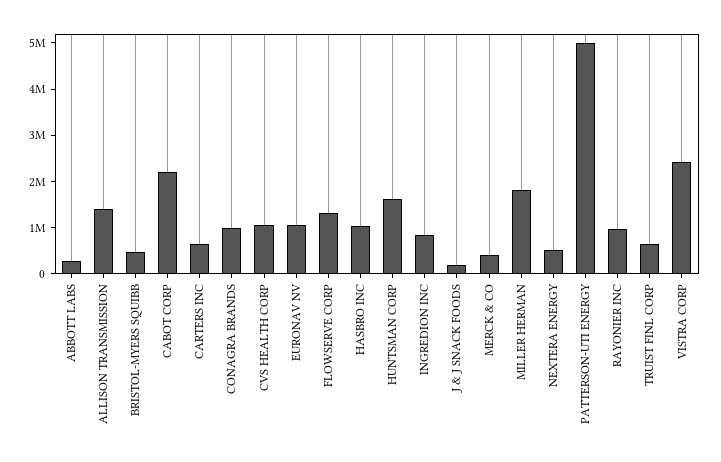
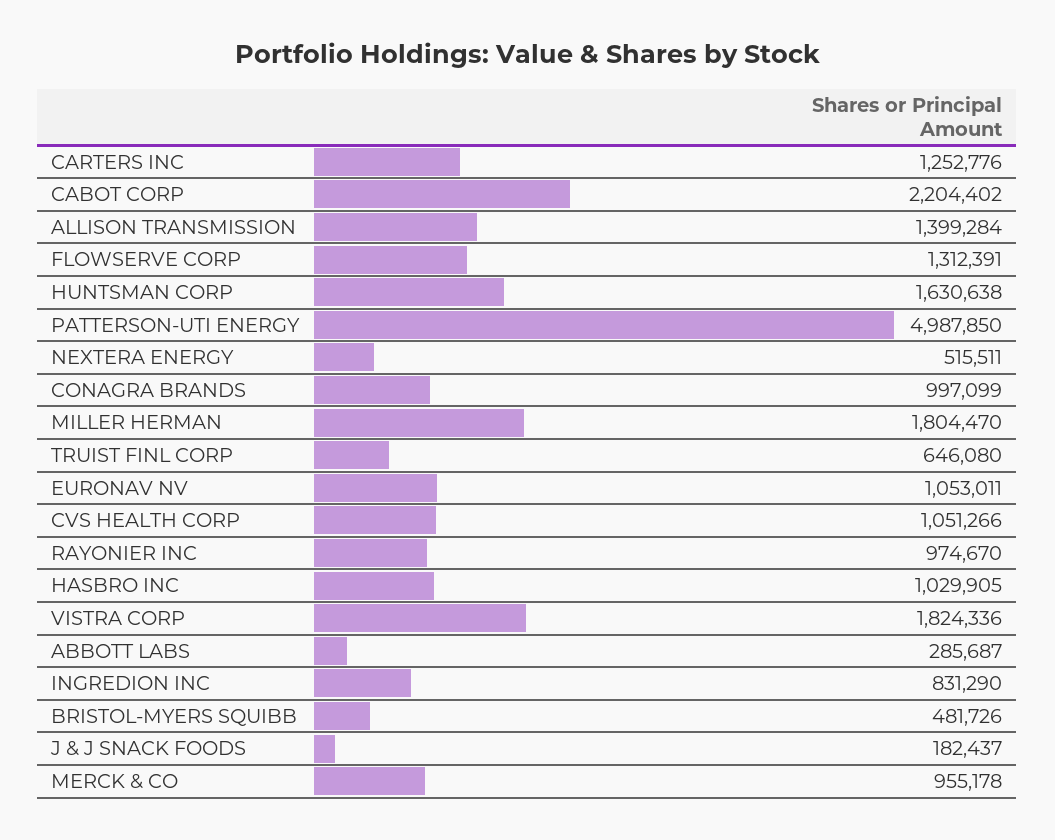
  {
    "ABBOTT LABS": 285687,
    "ALLISON TRANSMISSION": 1399284,
    "BRISTOL-MYERS SQUIBB": 481726,
    "CABOT CORP": 2204402,
-   "CARTERS INC": 600000,
+   "CARTERS INC": 1252776,
    "CONAGRA BRANDS": 997099,
    "CVS HEALTH CORP": 1051266,
    "EURONAV NV": 1053011,
    "FLOWSERVE CORP": 1312391,
    "HASBRO INC": 1029905,
    "HUNTSMAN CORP": 1630638,
    "INGREDION INC": 831290,
    "J & J SNACK FOODS": 182437,
-   "MERCK & CO": 400000,
+   "MERCK & CO": 955178,
    "MILLER HERMAN": 1804470,
    "NEXTERA ENERGY": 515511,
    "PATTERSON-UTI ENERGY": 4987850,
    "RAYONIER INC": 974670,
    "TRUIST FINL CORP": 646080,
-   "VISTRA CORP": 2400000
+   "VISTRA CORP": 1824336
  }

